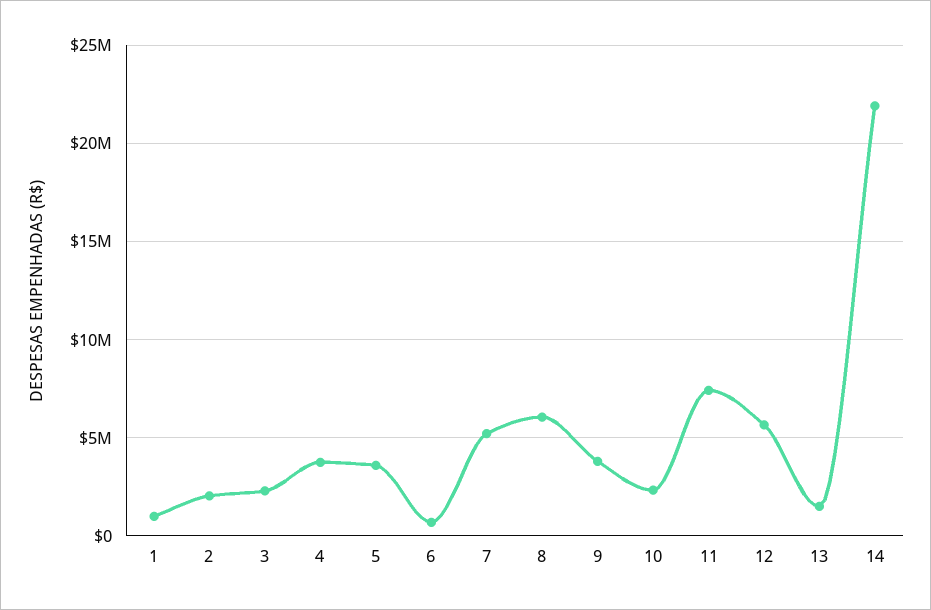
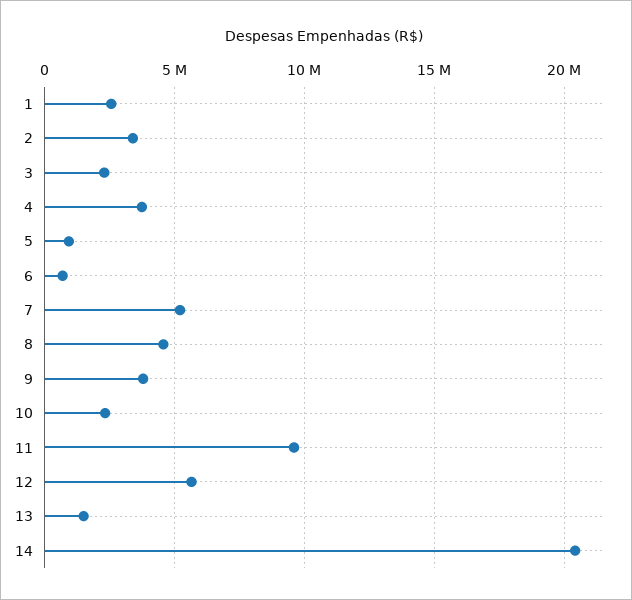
  {
-   "1": 1000000,
+   "1": 2500000,
-   "2": 2000000,
+   "2": 3500000,
    "3": 2500000,
    "4": 3500000,
-   "5": 3500000,
+   "5": 1000000,
    "6": 500000,
    "7": 5000000,
-   "8": 6000000,
+   "8": 4500000,
    "9": 4000000,
    "10": 2500000,
-   "11": 7500000,
+   "11": 9500000,
    "12": 5500000,
    "13": 1500000,
-   "14": 22000000
+   "14": 20500000
  }

